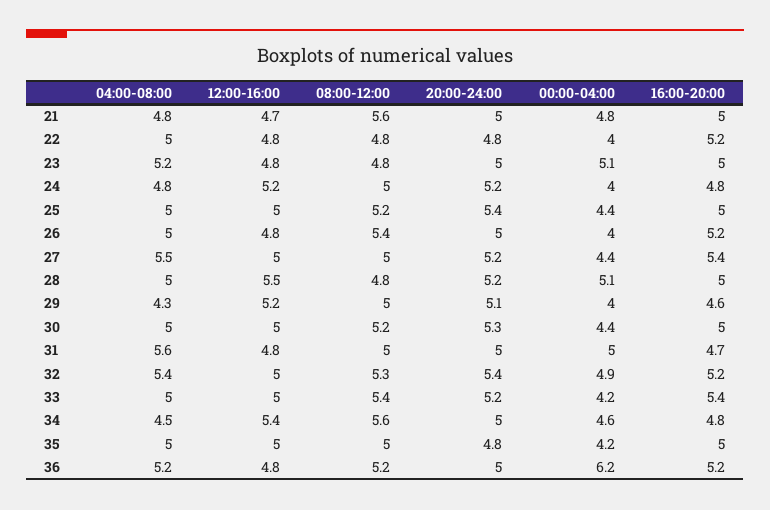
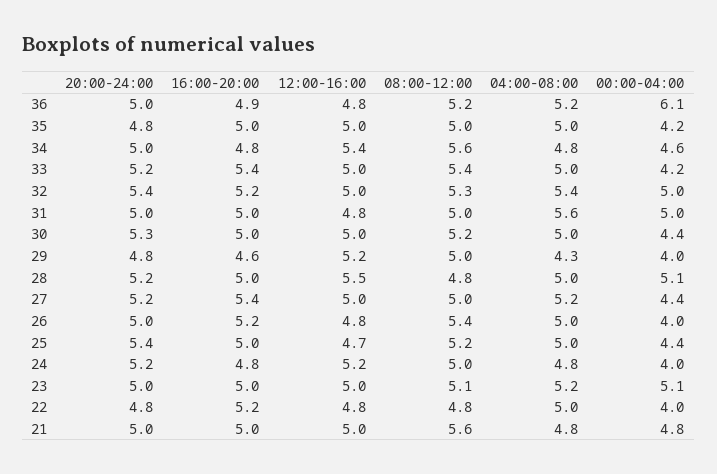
  {
    "04:00-08:00": {
      "21": 4.8,
      "22": 5,
      "23": 5.2,
      "24": 4.8,
      "25": 5,
      "26": 5,
-     "27": 5.5,
+     "27": 5.2,
      "28": 5,
      "29": 4.3,
      "30": 5,
      "31": 5.6,
      "32": 5.4,
      "33": 5,
-     "34": 4.5,
+     "34": 4.8,
      "35": 5,
      "36": 5.2
    },
    "12:00-16:00": {
-     "21": 4.7,
+     "21": 5,
      "22": 4.8,
-     "23": 4.8,
+     "23": 5,
      "24": 5.2,
-     "25": 5,
+     "25": 4.7,
      "26": 4.8,
      "27": 5,
      "28": 5.5,
      "29": 5.2,
      "30": 5,
      "31": 4.8,
      "32": 5,
      "33": 5,
      "34": 5.4,
      "35": 5,
      "36": 4.8
    },
    "08:00-12:00": {
      "21": 5.6,
      "22": 4.8,
-     "23": 4.8,
+     "23": 5.1,
      "24": 5,
      "25": 5.2,
      "26": 5.4,
      "27": 5,
      "28": 4.8,
      "29": 5,
      "30": 5.2,
      "31": 5,
      "32": 5.3,
      "33": 5.4,
      "34": 5.6,
      "35": 5,
      "36": 5.2
    },
    "20:00-24:00": {
      "21": 5,
      "22": 4.8,
      "23": 5,
      "24": 5.2,
      "25": 5.4,
      "26": 5,
      "27": 5.2,
      "28": 5.2,
-     "29": 5.1,
+     "29": 4.8,
      "30": 5.3,
      "31": 5,
      "32": 5.4,
      "33": 5.2,
      "34": 5,
      "35": 4.8,
      "36": 5
    },
    "00:00-04:00": {
      "21": 4.8,
      "22": 4,
      "23": 5.1,
      "24": 4,
      "25": 4.4,
      "26": 4,
      "27": 4.4,
      "28": 5.1,
      "29": 4,
      "30": 4.4,
      "31": 5,
-     "32": 4.9,
+     "32": 5,
      "33": 4.2,
      "34": 4.6,
      "35": 4.2,
-     "36": 6.2
+     "36": 6.1
    },
    "16:00-20:00": {
      "21": 5,
      "22": 5.2,
      "23": 5,
      "24": 4.8,
      "25": 5,
      "26": 5.2,
      "27": 5.4,
      "28": 5,
      "29": 4.6,
      "30": 5,
-     "31": 4.7,
+     "31": 5,
      "32": 5.2,
      "33": 5.4,
      "34": 4.8,
      "35": 5,
-     "36": 5.2
+     "36": 4.9
    }
  }

